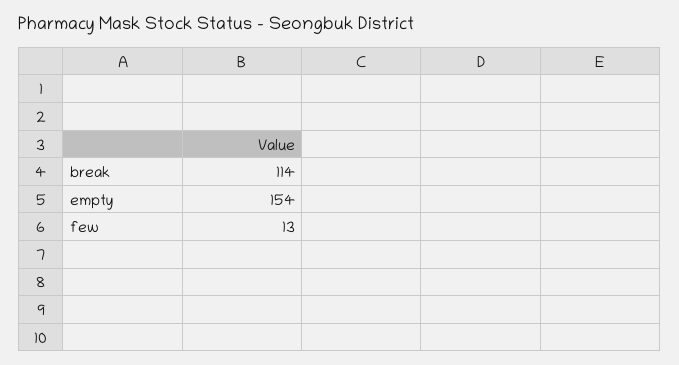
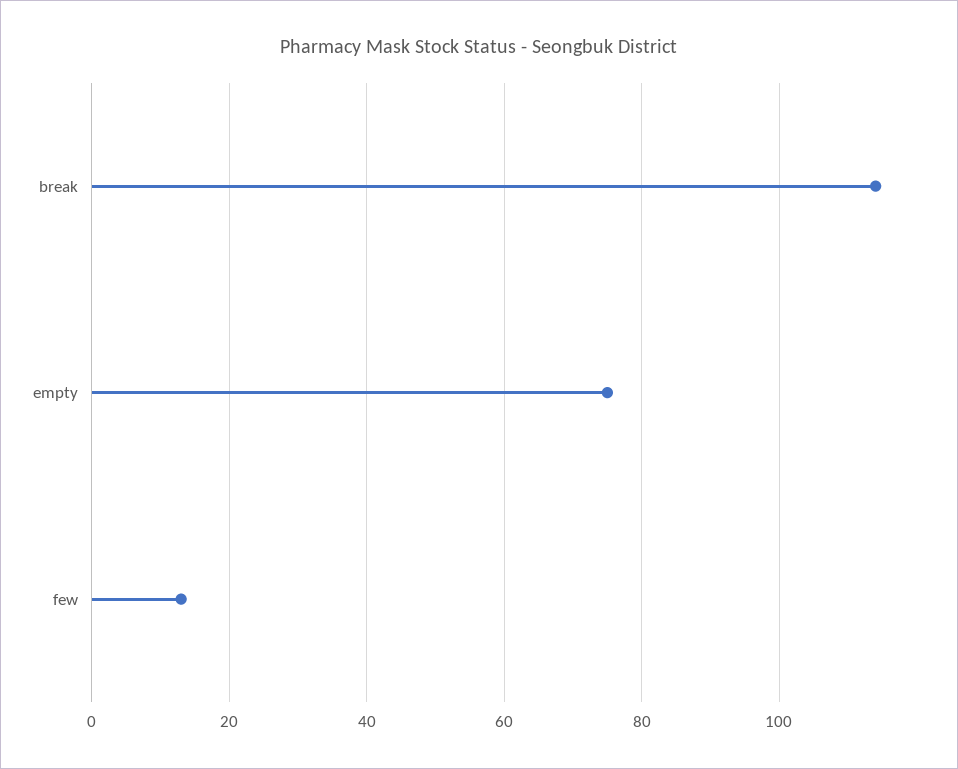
  {
    "break": 114,
-   "empty": 154,
+   "empty": 75,
    "few": 13
  }

